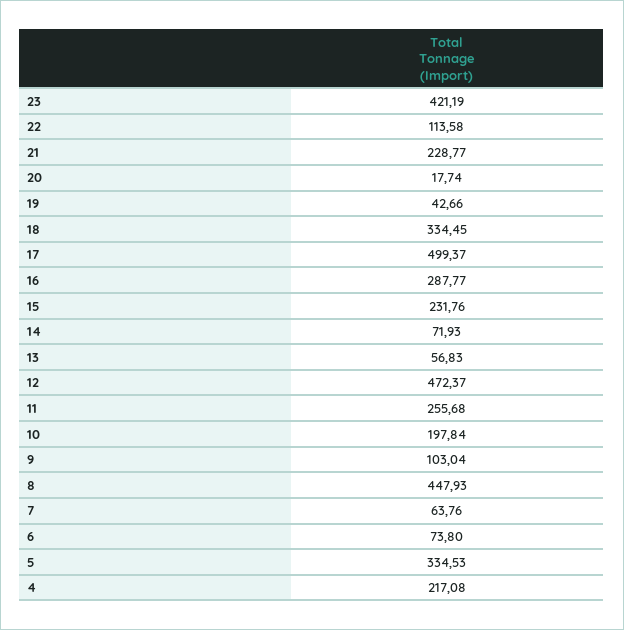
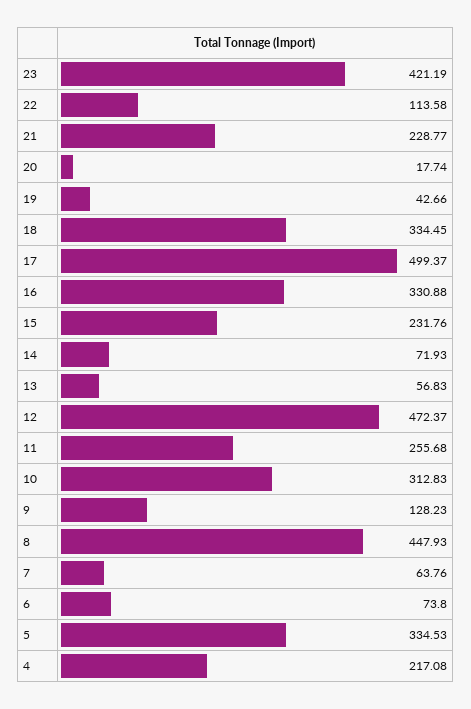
  {
    "23": 421.19,
    "22": 113.58,
    "21": 228.77,
    "20": 17.74,
    "19": 42.66,
    "18": 334.45,
    "17": 499.37,
-   "16": 287.77,
+   "16": 330.88,
    "15": 231.76,
    "14": 71.93,
    "13": 56.83,
    "12": 472.37,
    "11": 255.68,
-   "10": 197.84,
+   "10": 312.83,
-   "9": 103.04,
+   "9": 128.23,
    "8": 447.93,
    "7": 63.76,
    "6": 73.8,
    "5": 334.53,
    "4": 217.08
  }

